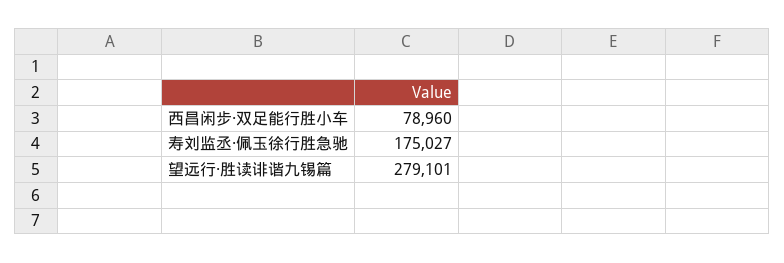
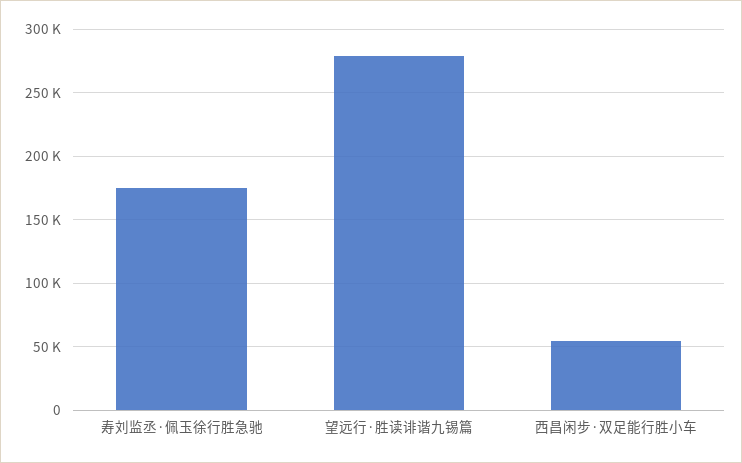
  {
-   "西昌闲步·双足能行胜小车": 78960,
+   "西昌闲步·双足能行胜小车": 55000,
    "寿刘监丞·佩玉徐行胜急驰": 175027,
    "望远行·胜读诽谐九锡篇": 279101
  }

